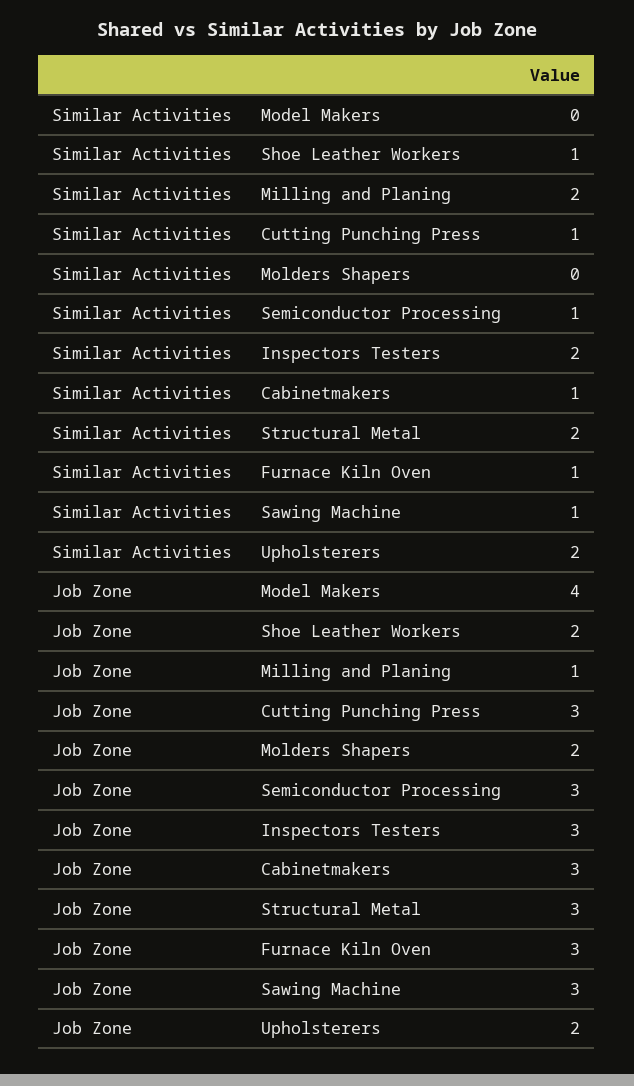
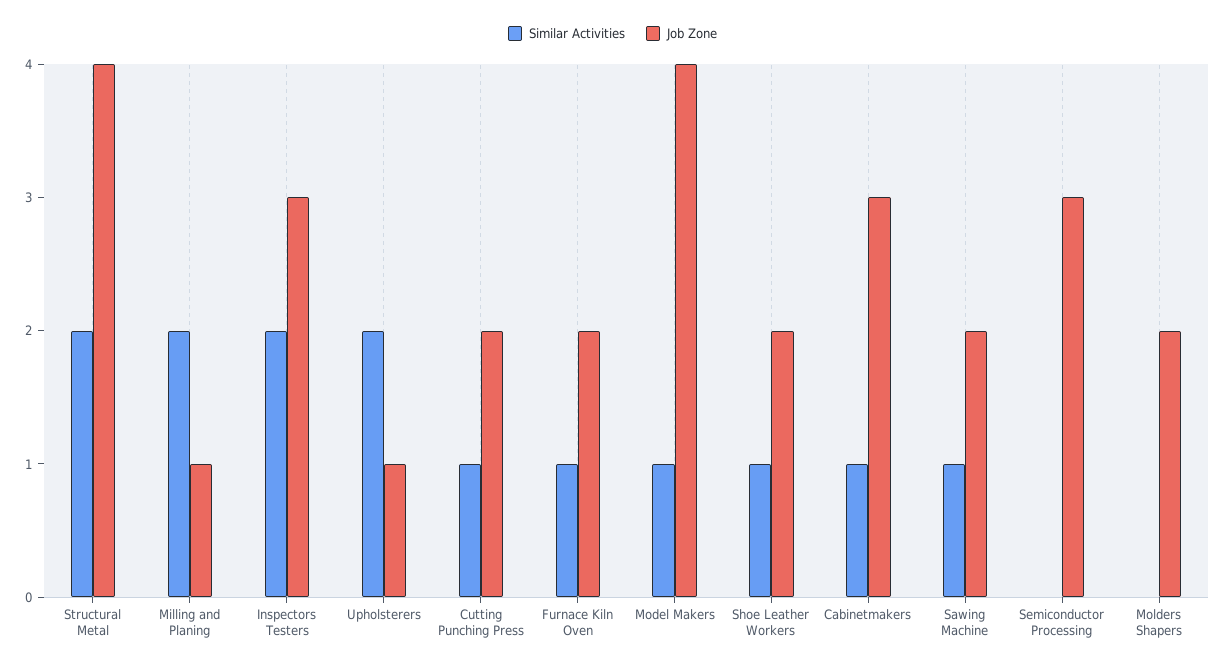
  {
    "Similar Activities": {
-     "Model Makers": 0,
+     "Model Makers": 1,
      "Shoe Leather Workers": 1,
      "Milling and Planing": 2,
      "Cutting Punching Press": 1,
      "Molders Shapers": 0,
-     "Semiconductor Processing": 1,
+     "Semiconductor Processing": 0,
      "Inspectors Testers": 2,
      "Cabinetmakers": 1,
      "Structural Metal": 2,
      "Furnace Kiln Oven": 1,
      "Sawing Machine": 1,
      "Upholsterers": 2
    },
    "Job Zone": {
      "Model Makers": 4,
      "Shoe Leather Workers": 2,
      "Milling and Planing": 1,
-     "Cutting Punching Press": 3,
+     "Cutting Punching Press": 2,
      "Molders Shapers": 2,
      "Semiconductor Processing": 3,
      "Inspectors Testers": 3,
      "Cabinetmakers": 3,
-     "Structural Metal": 3,
+     "Structural Metal": 4,
-     "Furnace Kiln Oven": 3,
+     "Furnace Kiln Oven": 2,
-     "Sawing Machine": 3,
+     "Sawing Machine": 2,
-     "Upholsterers": 2
+     "Upholsterers": 1
    }
  }

